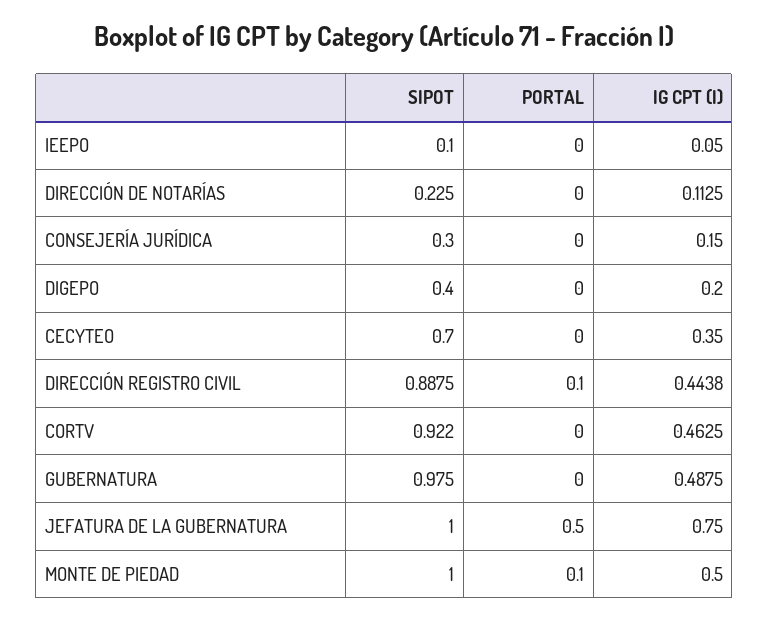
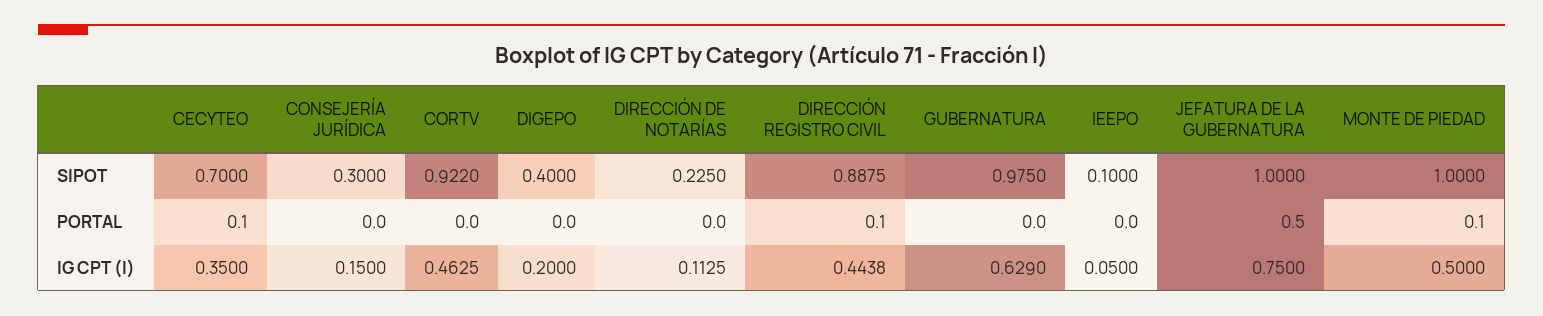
  {
    "SIPOT": {
      "IEEPO": 0.1,
      "DIRECCIÓN DE NOTARÍAS": 0.225,
      "CONSEJERÍA JURÍDICA": 0.3,
      "DIGEPO": 0.4,
      "CECYTEO": 0.7,
      "DIRECCIÓN REGISTRO CIVIL": 0.8875,
      "CORTV": 0.922,
      "GUBERNATURA": 0.975,
      "JEFATURA DE LA GUBERNATURA": 1,
      "MONTE DE PIEDAD": 1
    },
    "PORTAL": {
      "IEEPO": 0,
      "DIRECCIÓN DE NOTARÍAS": 0,
      "CONSEJERÍA JURÍDICA": 0,
      "DIGEPO": 0,
-     "CECYTEO": 0,
+     "CECYTEO": 0.1,
      "DIRECCIÓN REGISTRO CIVIL": 0.1,
      "CORTV": 0,
      "GUBERNATURA": 0,
      "JEFATURA DE LA GUBERNATURA": 0.5,
      "MONTE DE PIEDAD": 0.1
    },
    "IG CPT (I)": {
      "IEEPO": 0.05,
      "DIRECCIÓN DE NOTARÍAS": 0.1125,
      "CONSEJERÍA JURÍDICA": 0.15,
      "DIGEPO": 0.2,
      "CECYTEO": 0.35,
      "DIRECCIÓN REGISTRO CIVIL": 0.4438,
      "CORTV": 0.4625,
-     "GUBERNATURA": 0.4875,
+     "GUBERNATURA": 0.629,
      "JEFATURA DE LA GUBERNATURA": 0.75,
      "MONTE DE PIEDAD": 0.5
    }
  }

